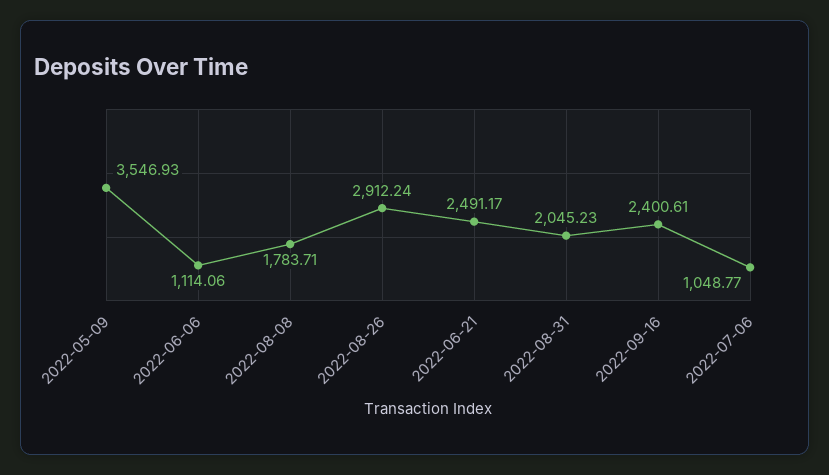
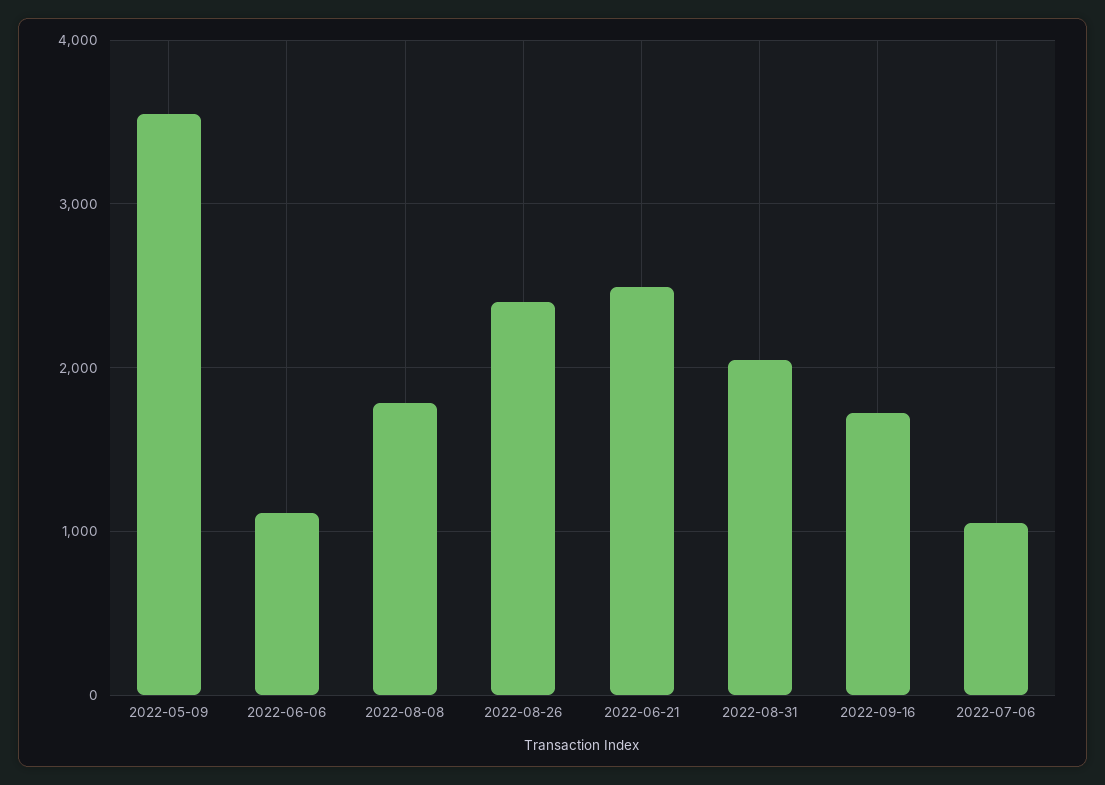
  {
    "2022-05-09": 3546.93,
    "2022-06-06": 1114.06,
    "2022-08-08": 1783.71,
-   "2022-08-26": 2912.24,
+   "2022-08-26": 2400,
    "2022-06-21": 2491.17,
    "2022-08-31": 2045.23,
-   "2022-09-16": 2400.61,
+   "2022-09-16": 1700,
    "2022-07-06": 1048.77
  }

